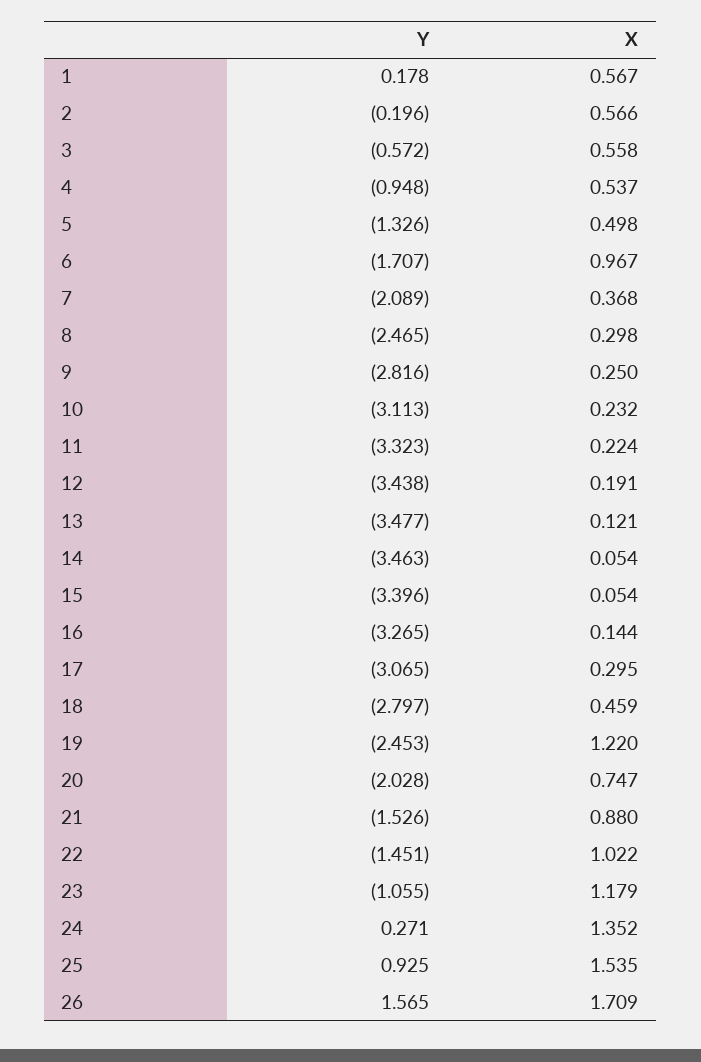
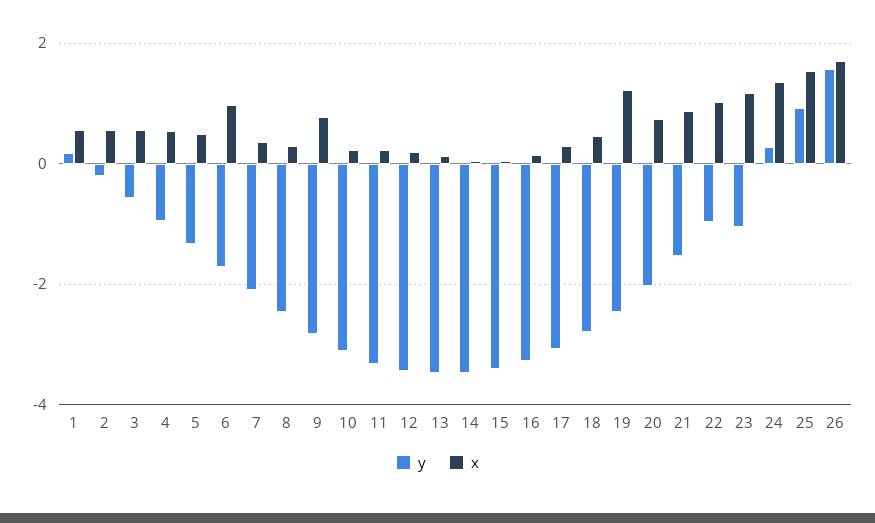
  {
    "Y": {
      "1": 0.178,
      "2": -0.196,
      "3": -0.572,
      "4": -0.948,
      "5": -1.326,
      "6": -1.707,
      "7": -2.089,
      "8": -2.465,
      "9": -2.816,
      "10": -3.113,
      "11": -3.323,
      "12": -3.438,
      "13": -3.477,
      "14": -3.463,
      "15": -3.396,
      "16": -3.265,
      "17": -3.065,
      "18": -2.797,
      "19": -2.453,
      "20": -2.028,
      "21": -1.526,
-     "22": -1.451,
+     "22": -1,
      "23": -1.055,
      "24": 0.271,
      "25": 0.925,
      "26": 1.565
    },
    "X": {
      "1": 0.567,
      "2": 0.566,
      "3": 0.558,
      "4": 0.537,
      "5": 0.498,
      "6": 0.967,
      "7": 0.368,
      "8": 0.298,
-     "9": 0.25,
+     "9": 0.8,
      "10": 0.232,
      "11": 0.224,
      "12": 0.191,
      "13": 0.121,
      "14": 0.054,
      "15": 0.054,
      "16": 0.144,
      "17": 0.295,
      "18": 0.459,
      "19": 1.22,
      "20": 0.747,
      "21": 0.88,
      "22": 1.022,
      "23": 1.179,
      "24": 1.352,
      "25": 1.535,
      "26": 1.709
    }
  }

